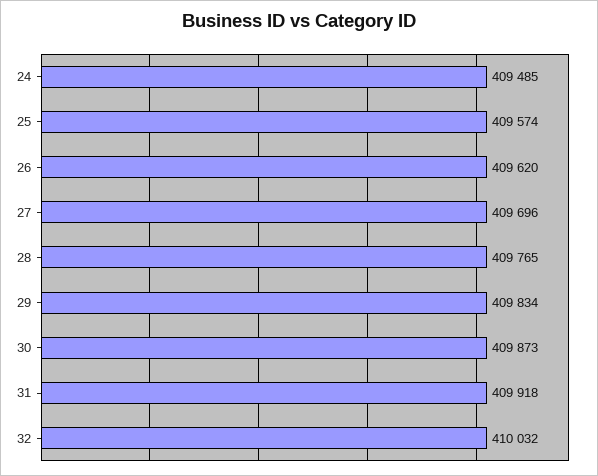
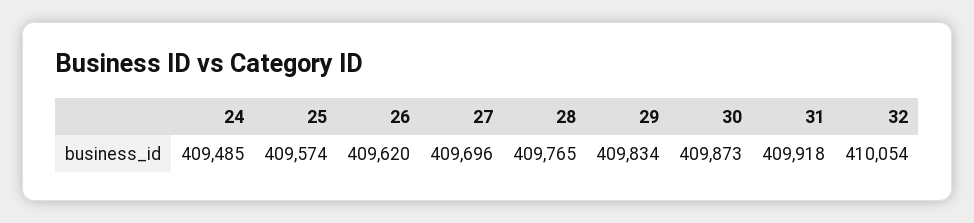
  {
    "24": 409485,
    "25": 409574,
    "26": 409620,
    "27": 409696,
    "28": 409765,
    "29": 409834,
    "30": 409873,
    "31": 409918,
-   "32": 410032
+   "32": 410054
  }

